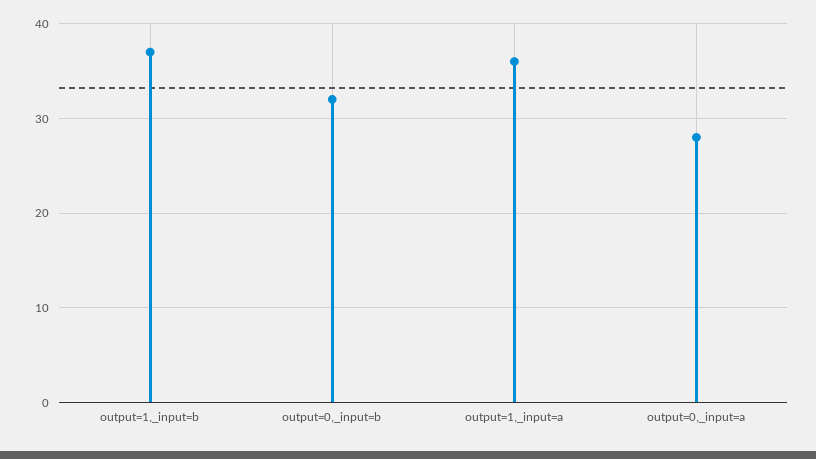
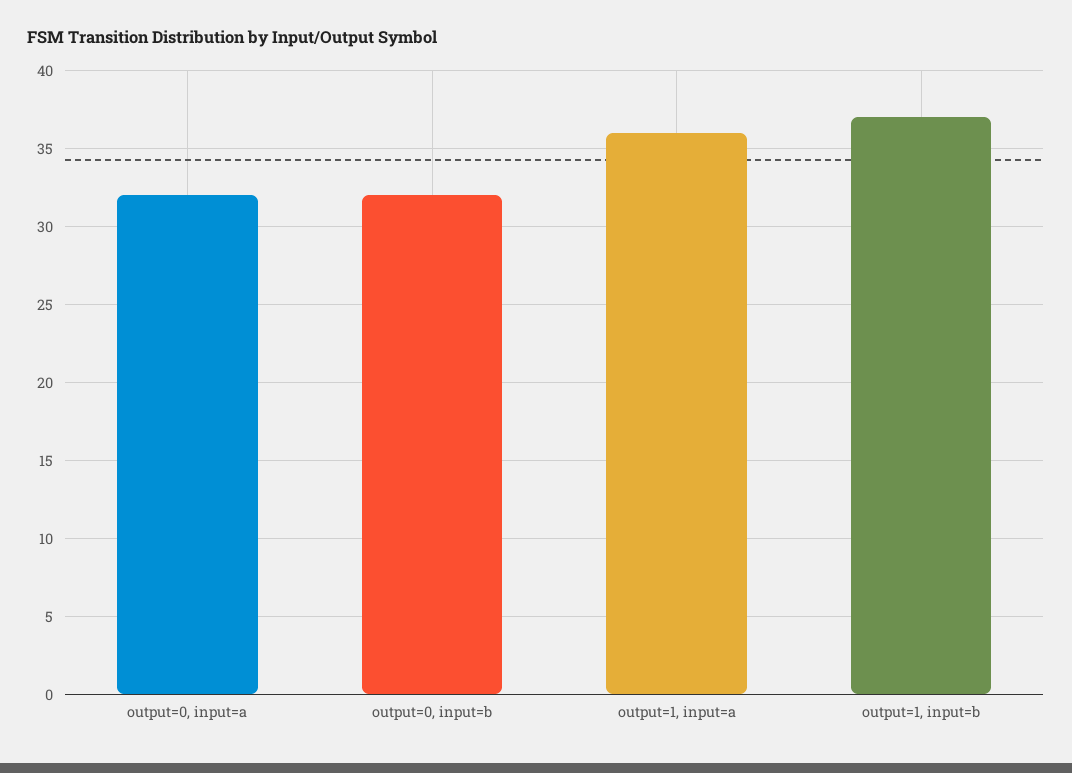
  {
    "output=1,_input=b": 37,
    "output=0,_input=b": 32,
    "output=1,_input=a": 36,
-   "output=0,_input=a": 28
+   "output=0,_input=a": 32
  }

